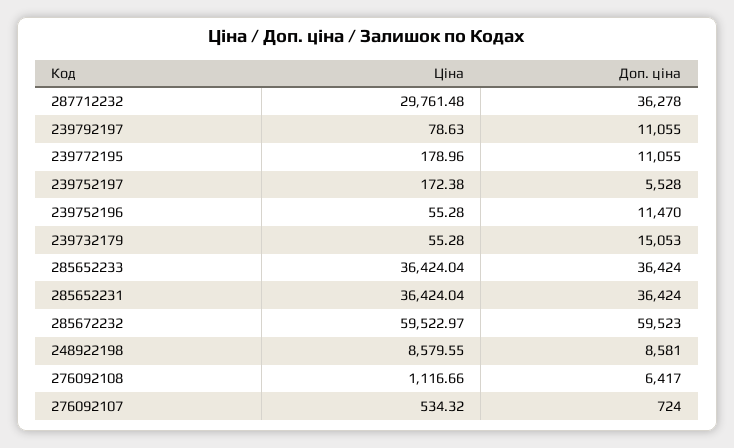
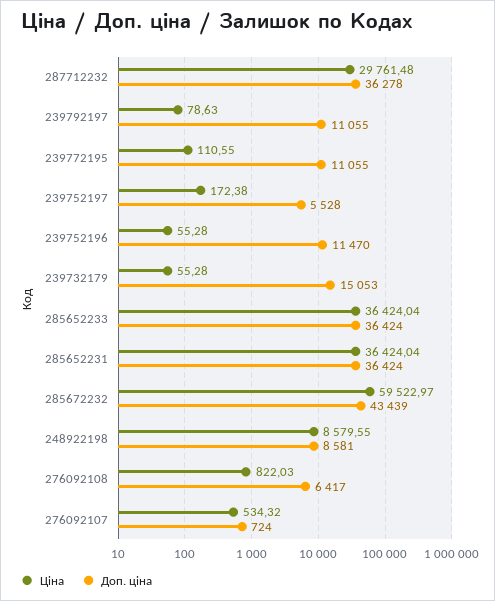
  {
    "Ціна": {
      "287712232": 29761.48,
      "239792197": 78.63,
-     "239772195": 178.96,
+     "239772195": 110.55,
      "239752197": 172.38,
      "239752196": 55.28,
      "239732179": 55.28,
      "285652233": 36424.04,
      "285652231": 36424.04,
      "285672232": 59522.97,
      "248922198": 8579.55,
-     "276092108": 1116.66,
+     "276092108": 822.03,
      "276092107": 534.32
    },
    "Доп. ціна": {
      "287712232": 36278,
      "239792197": 11055,
      "239772195": 11055,
      "239752197": 5528,
      "239752196": 11470,
      "239732179": 15053,
      "285652233": 36424,
      "285652231": 36424,
-     "285672232": 59523,
+     "285672232": 43439,
      "248922198": 8581,
      "276092108": 6417,
      "276092107": 724
    }
  }

